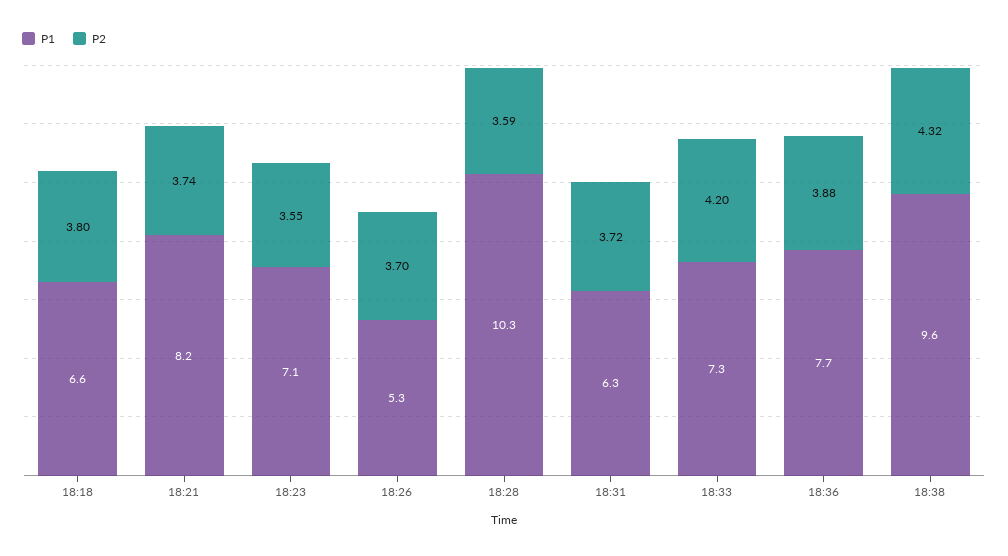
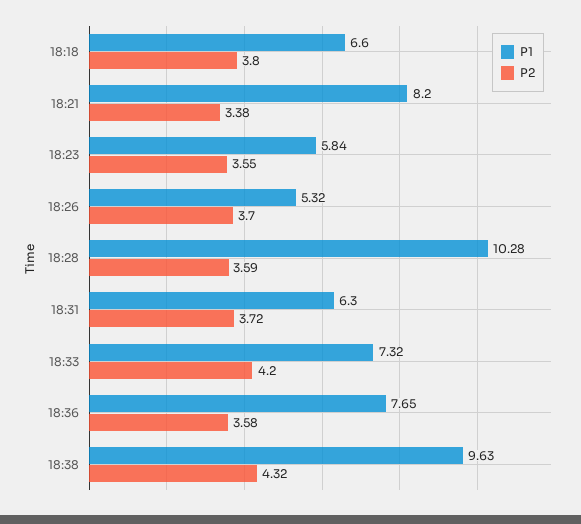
  {
    "P1": {
      "18:18": 6.6,
      "18:21": 8.2,
-     "18:23": 7.1,
+     "18:23": 5.84,
      "18:26": 5.32,
      "18:28": 10.28,
      "18:31": 6.3,
      "18:33": 7.32,
      "18:36": 7.65,
      "18:38": 9.63
    },
    "P2": {
      "18:18": 3.8,
-     "18:21": 3.74,
+     "18:21": 3.38,
      "18:23": 3.55,
      "18:26": 3.7,
      "18:28": 3.59,
      "18:31": 3.72,
      "18:33": 4.2,
-     "18:36": 3.88,
+     "18:36": 3.58,
      "18:38": 4.32
    }
  }

